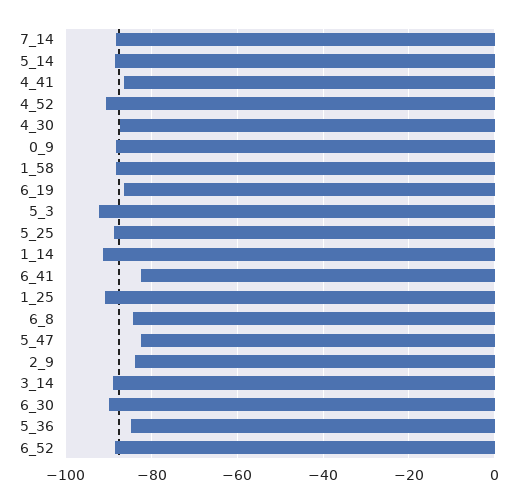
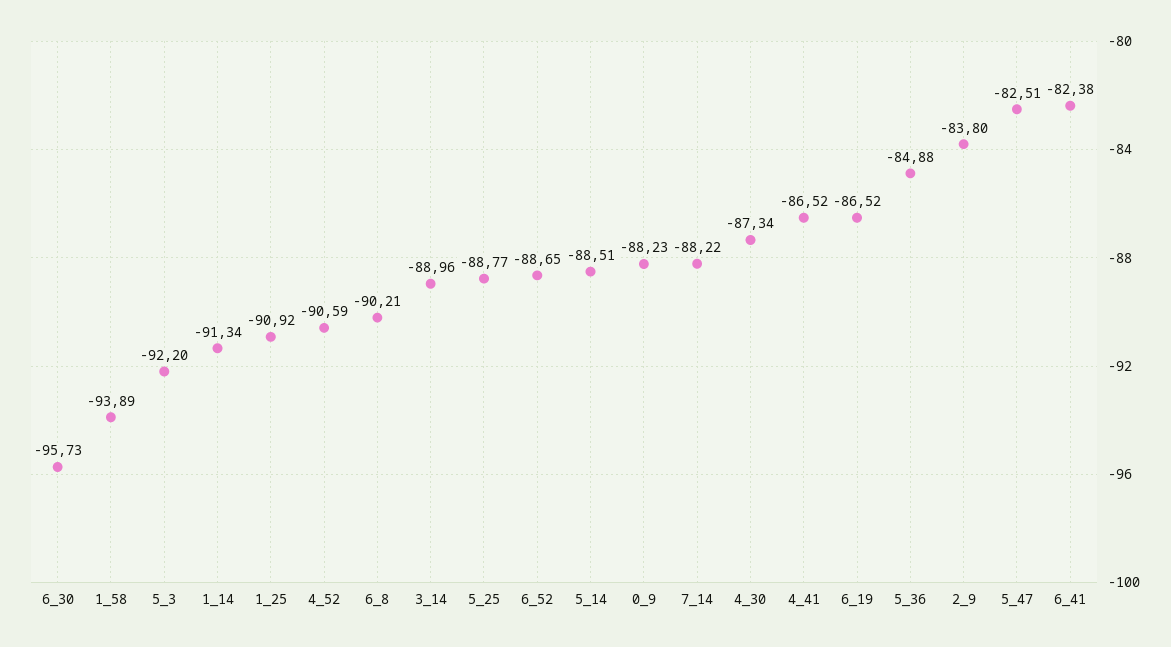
  {
    "7_14": -88.22,
    "5_14": -88.51,
    "4_41": -86.52,
    "4_52": -90.59,
    "4_30": -87.34,
    "0_9": -88.23,
-   "1_58": -88,
+   "1_58": -93.89,
    "6_19": -86.52,
    "5_3": -92.2,
    "5_25": -88.77,
    "1_14": -91.34,
    "6_41": -82.38,
    "1_25": -90.92,
-   "6_8": -84,
+   "6_8": -90.21,
    "5_47": -82.51,
    "2_9": -83.8,
    "3_14": -88.96,
-   "6_30": -90,
+   "6_30": -95.73,
    "5_36": -84.88,
    "6_52": -88.65
  }

